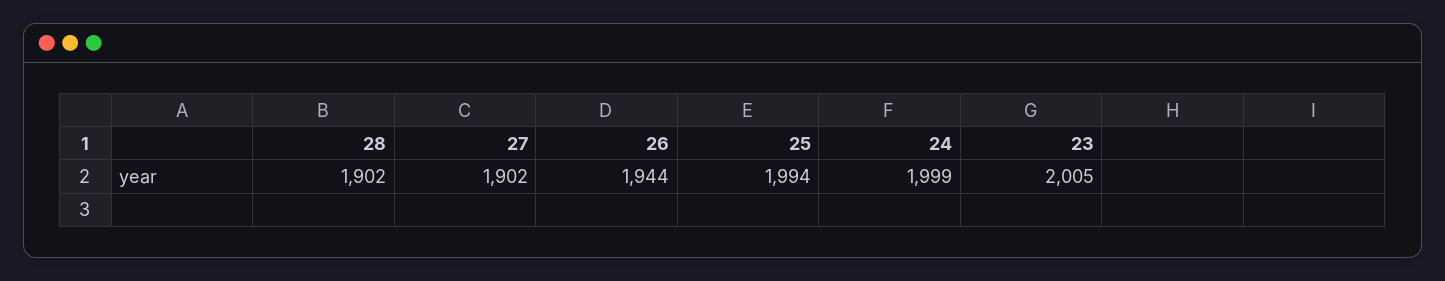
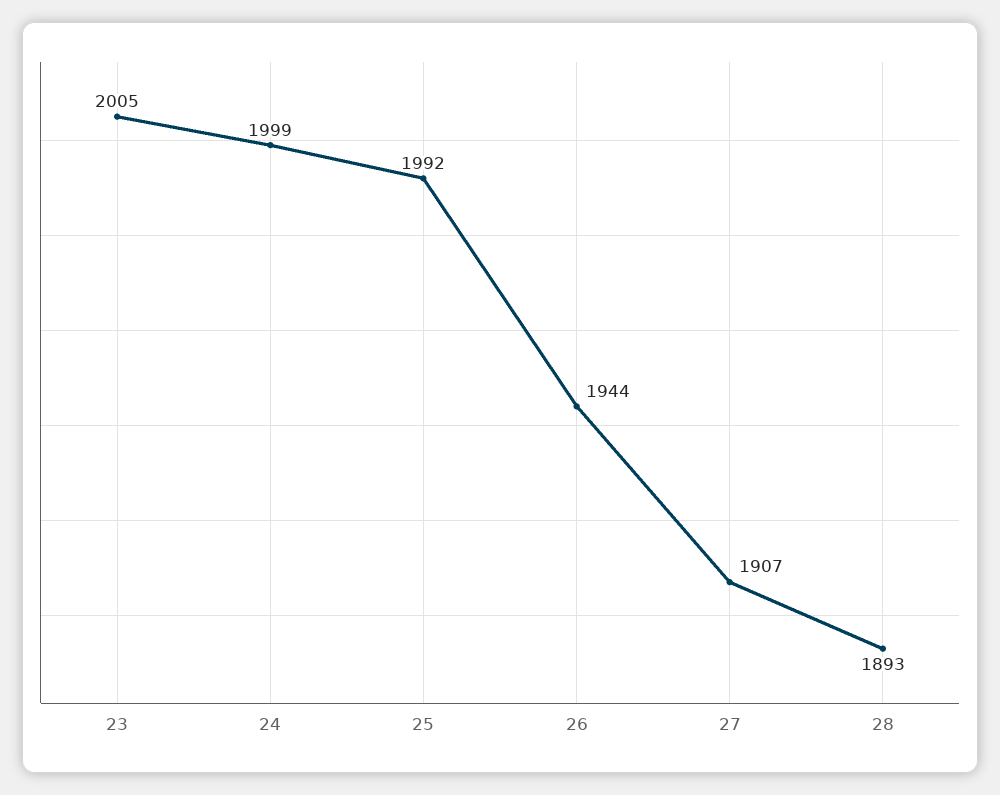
  {
-   "28": 1902,
+   "28": 1893,
-   "27": 1902,
+   "27": 1907,
    "26": 1944,
-   "25": 1994,
+   "25": 1992,
    "24": 1999,
    "23": 2005
  }

